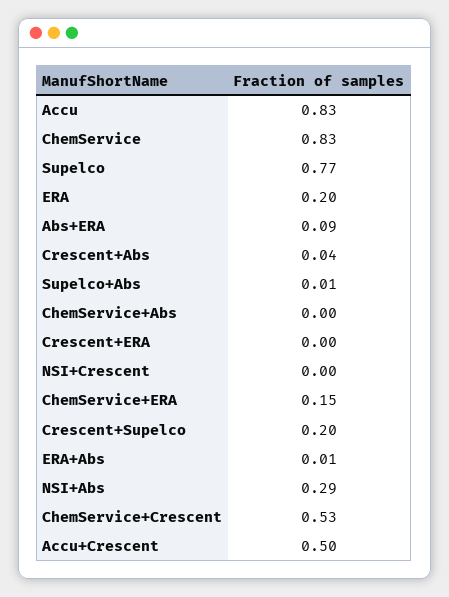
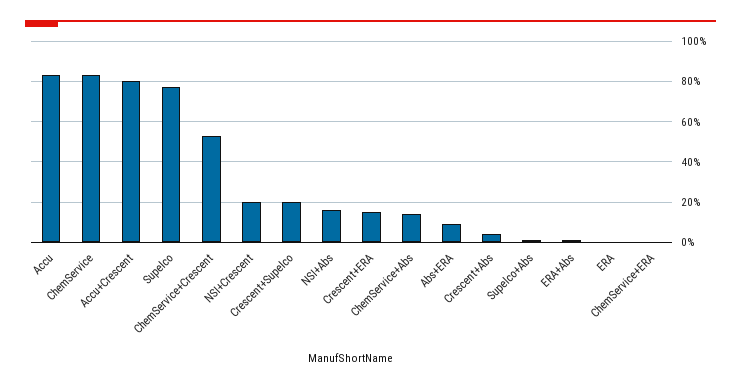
  {
    "Accu": 0.83,
    "ChemService": 0.83,
    "Supelco": 0.77,
-   "ERA": 0.2,
+   "ERA": 0,
    "Abs+ERA": 0.09,
    "Crescent+Abs": 0.04,
    "Supelco+Abs": 0.01,
-   "ChemService+Abs": 0,
+   "ChemService+Abs": 0.15,
-   "Crescent+ERA": 0,
+   "Crescent+ERA": 0.15,
-   "NSI+Crescent": 0,
+   "NSI+Crescent": 0.2,
-   "ChemService+ERA": 0.15,
+   "ChemService+ERA": 0,
    "Crescent+Supelco": 0.2,
    "ERA+Abs": 0.01,
-   "NSI+Abs": 0.29,
+   "NSI+Abs": 0.15,
    "ChemService+Crescent": 0.53,
-   "Accu+Crescent": 0.5
+   "Accu+Crescent": 0.8
  }

